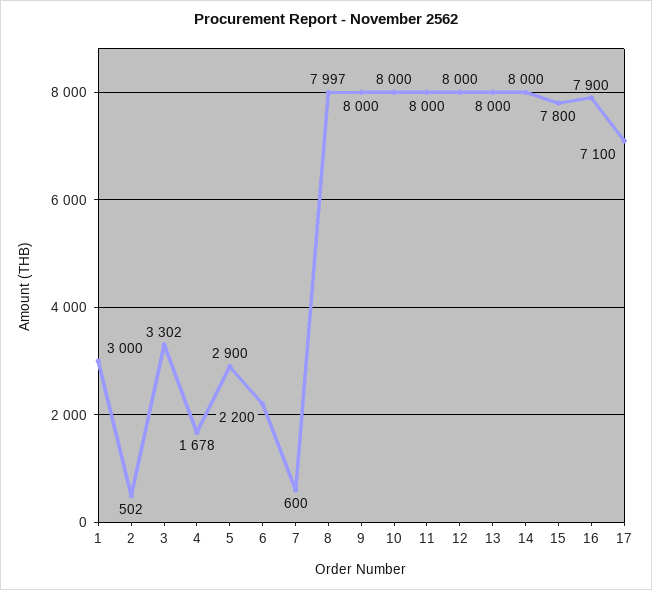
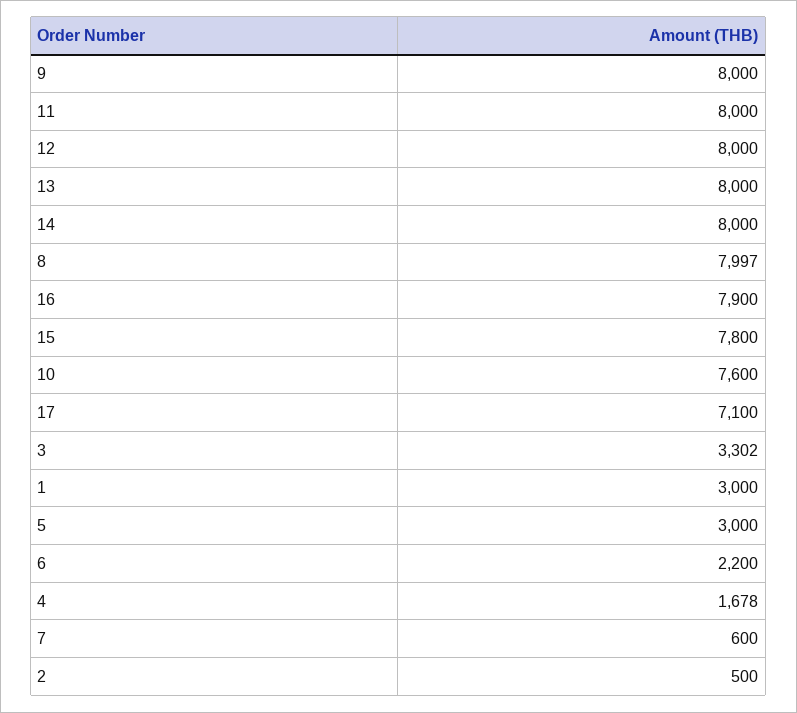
  {
    "1": 3000,
-   "2": 502,
+   "2": 500,
    "3": 3302,
    "4": 1678,
-   "5": 2900,
+   "5": 3000,
    "6": 2200,
    "7": 600,
    "8": 7997,
    "9": 8000,
-   "10": 8000,
+   "10": 7600,
    "11": 8000,
    "12": 8000,
    "13": 8000,
    "14": 8000,
    "15": 7800,
    "16": 7900,
    "17": 7100
  }

